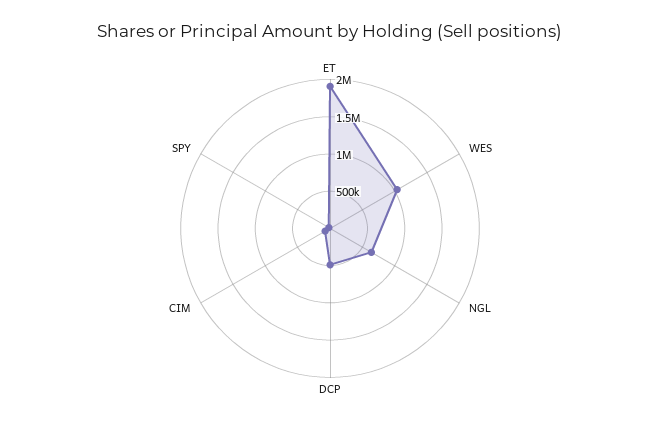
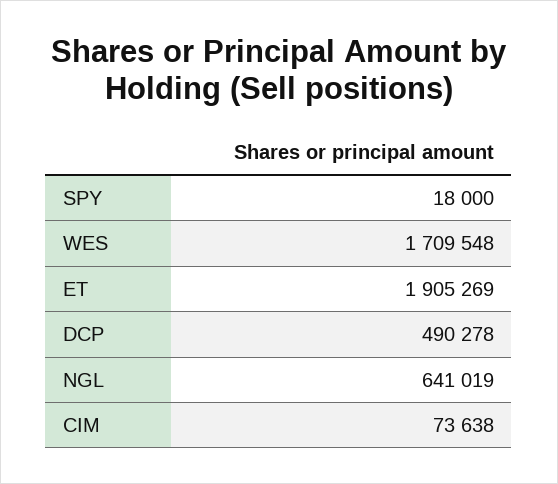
  {
    "ET": 1905269,
-   "WES": 1000000,
+   "WES": 1709548,
    "NGL": 641019,
    "DCP": 490278,
    "CIM": 73638,
    "SPY": 18000
  }

